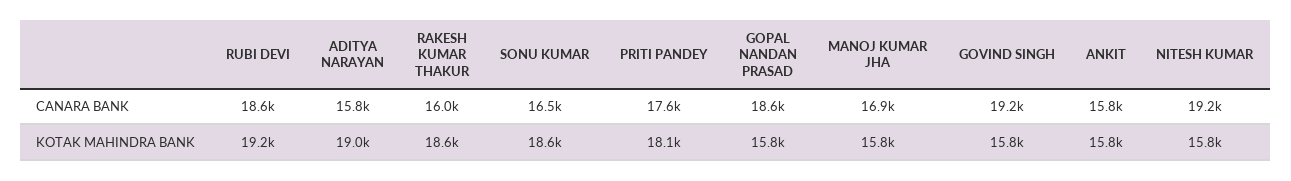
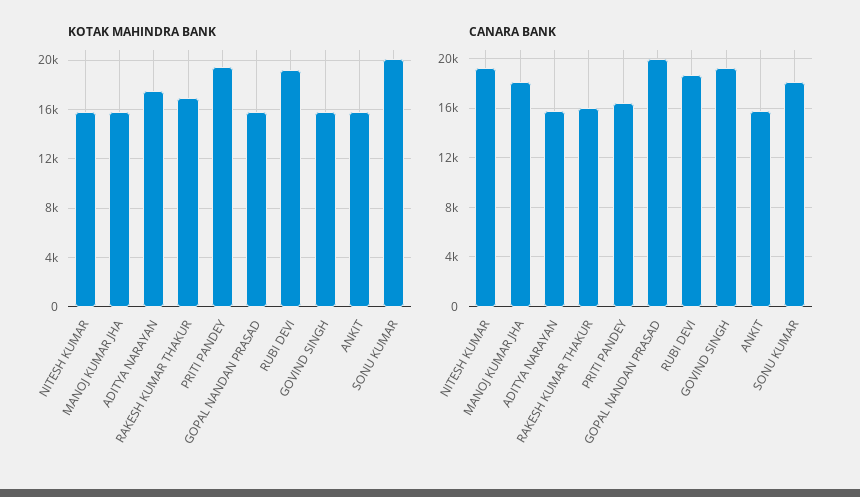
  {
    "CANARA BANK": {
      "RUBI DEVI": 18600,
      "ADITYA NARAYAN": 15800,
      "RAKESH KUMAR THAKUR": 16000,
-     "SONU KUMAR": 16500,
+     "SONU KUMAR": 18000,
-     "PRITI PANDEY": 17600,
+     "PRITI PANDEY": 16500,
-     "GOPAL NANDAN PRASAD": 18600,
+     "GOPAL NANDAN PRASAD": 20000,
-     "MANOJ KUMAR JHA": 16900,
+     "MANOJ KUMAR JHA": 18000,
      "GOVIND SINGH": 19200,
      "ANKIT": 15800,
      "NITESH KUMAR": 19200
    },
    "KOTAK MAHINDRA BANK": {
      "RUBI DEVI": 19200,
-     "ADITYA NARAYAN": 19000,
+     "ADITYA NARAYAN": 17500,
-     "RAKESH KUMAR THAKUR": 18600,
+     "RAKESH KUMAR THAKUR": 17000,
-     "SONU KUMAR": 18600,
+     "SONU KUMAR": 20000,
-     "PRITI PANDEY": 18100,
+     "PRITI PANDEY": 19500,
      "GOPAL NANDAN PRASAD": 15800,
      "MANOJ KUMAR JHA": 15800,
      "GOVIND SINGH": 15800,
      "ANKIT": 15800,
      "NITESH KUMAR": 15800
    }
  }

